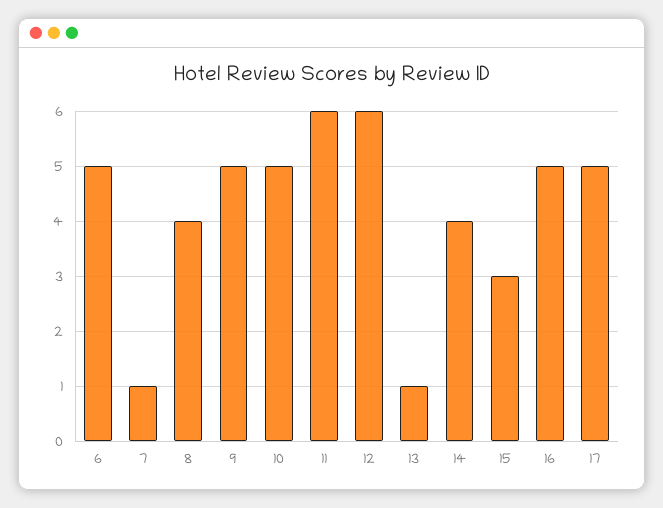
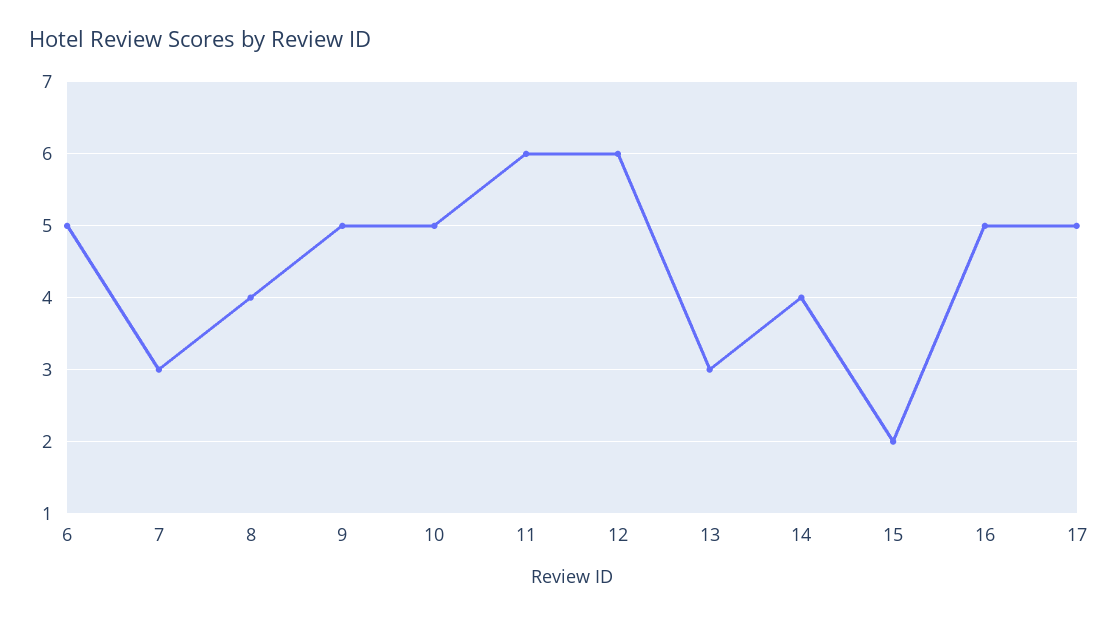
  {
    "6": 5,
-   "7": 1,
+   "7": 3,
    "8": 4,
    "9": 5,
    "10": 5,
    "11": 6,
    "12": 6,
-   "13": 1,
+   "13": 3,
    "14": 4,
-   "15": 3,
+   "15": 2,
    "16": 5,
    "17": 5
  }

